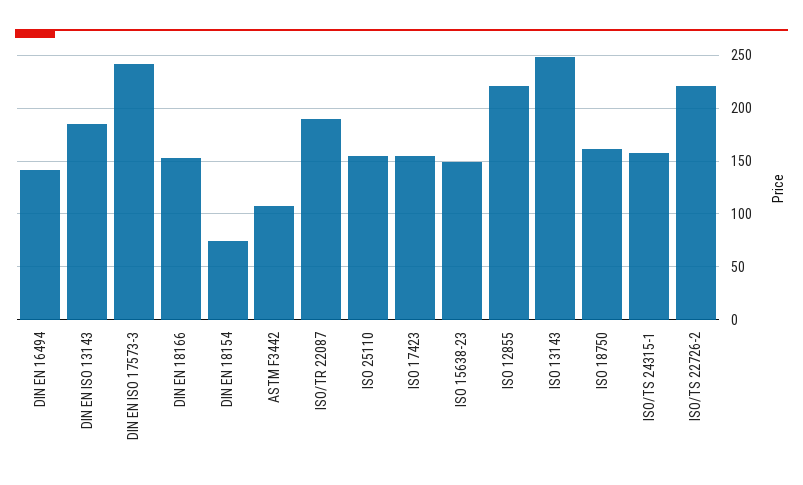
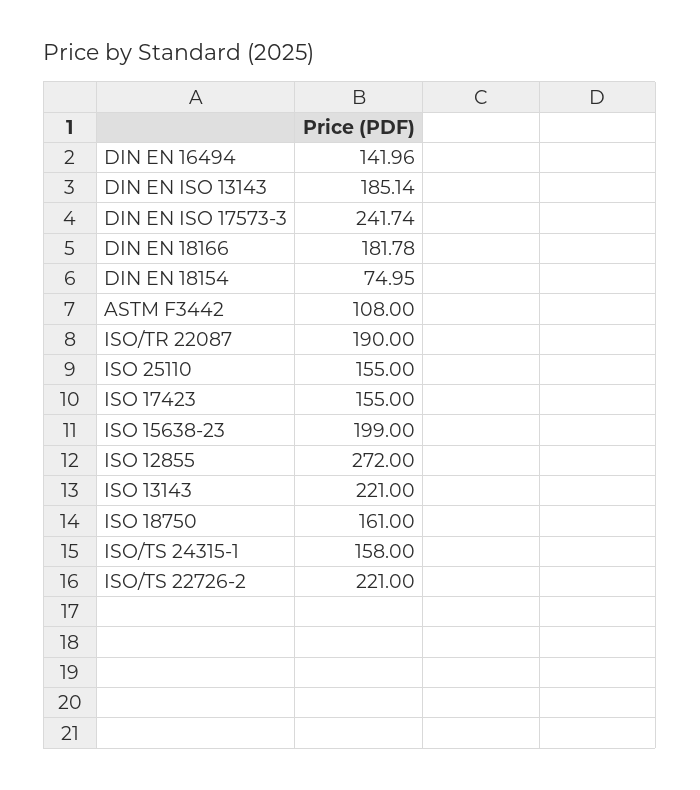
  {
    "DIN EN 16494": 141.96,
    "DIN EN ISO 13143": 185.14,
    "DIN EN ISO 17573-3": 241.74,
-   "DIN EN 18166": 150,
+   "DIN EN 18166": 181.78,
    "DIN EN 18154": 74.95,
    "ASTM F3442": 108,
    "ISO/TR 22087": 190,
    "ISO 25110": 155,
    "ISO 17423": 155,
-   "ISO 15638-23": 150,
+   "ISO 15638-23": 199,
-   "ISO 12855": 220,
+   "ISO 12855": 272,
-   "ISO 13143": 250,
+   "ISO 13143": 221,
    "ISO 18750": 161,
    "ISO/TS 24315-1": 158,
    "ISO/TS 22726-2": 221
  }

